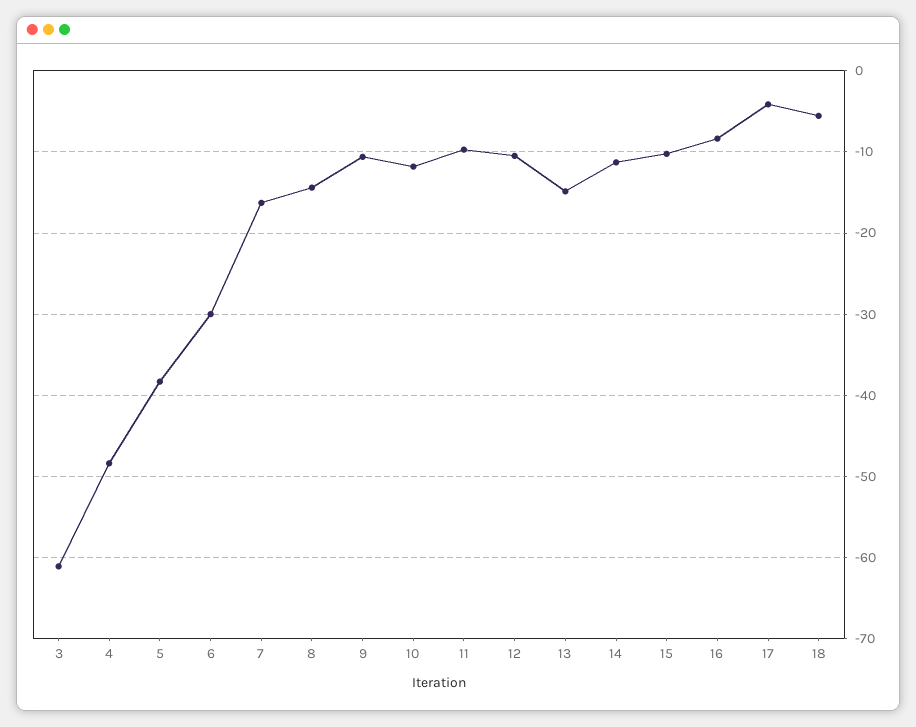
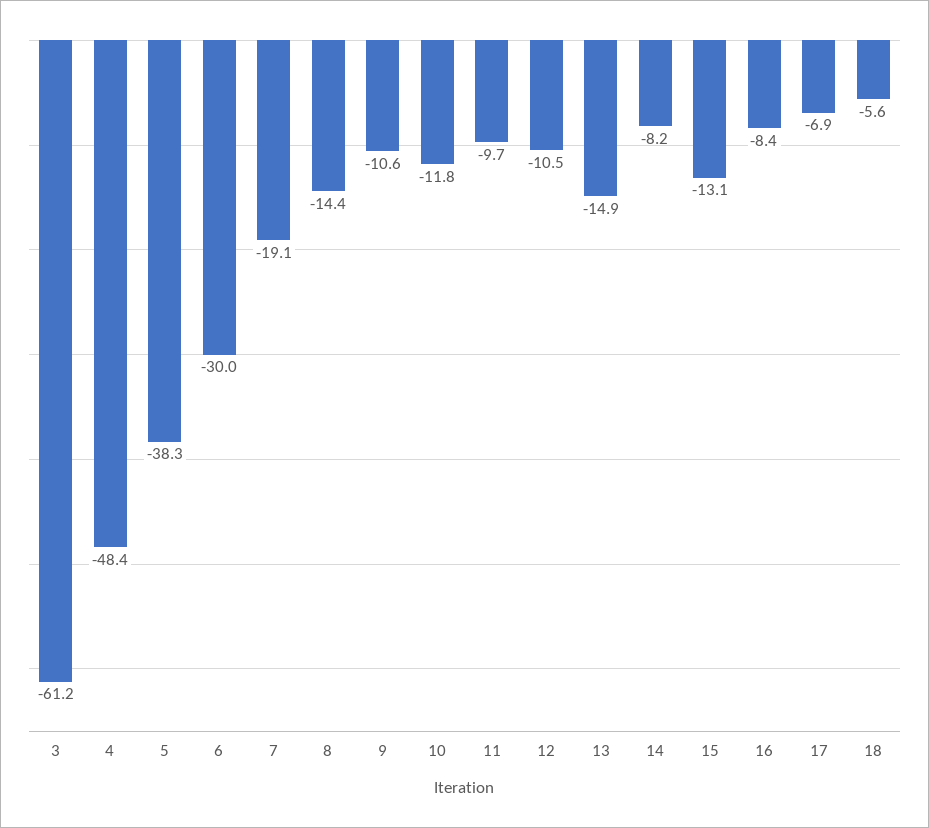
  {
    "3": -61.2,
    "4": -48.4,
    "5": -38.3,
    "6": -30,
-   "7": -16,
+   "7": -19.1,
    "8": -14.4,
    "9": -10.6,
    "10": -11.8,
    "11": -9.7,
    "12": -10.5,
    "13": -14.9,
-   "14": -11,
+   "14": -8.2,
-   "15": -10,
+   "15": -13.1,
    "16": -8.4,
-   "17": -4,
+   "17": -6.9,
    "18": -5.6
  }

